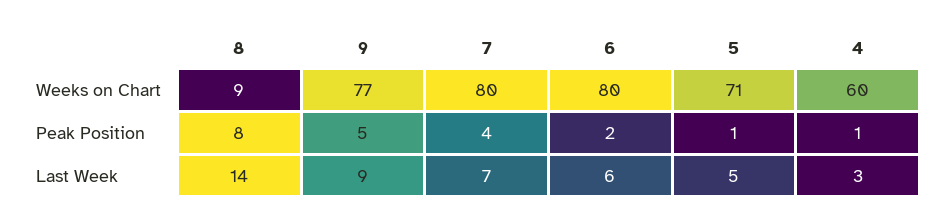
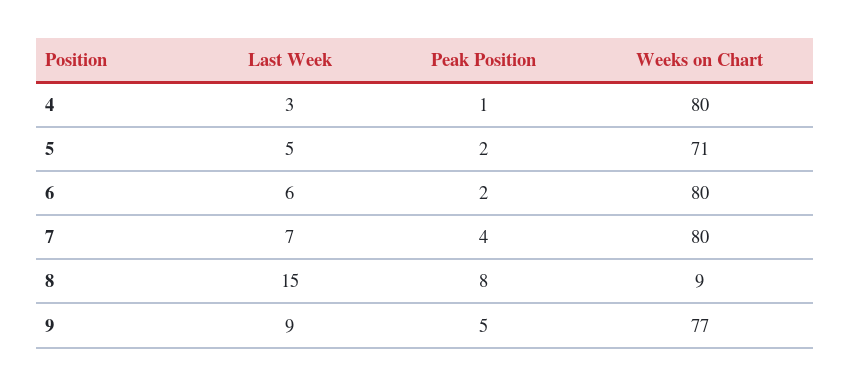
  {
    "8": {
      "Weeks on Chart": 9,
      "Peak Position": 8,
-     "Last Week": 14
+     "Last Week": 15
    },
    "9": {
      "Weeks on Chart": 77,
      "Peak Position": 5,
      "Last Week": 9
    },
    "7": {
      "Weeks on Chart": 80,
      "Peak Position": 4,
      "Last Week": 7
    },
    "6": {
      "Weeks on Chart": 80,
      "Peak Position": 2,
      "Last Week": 6
    },
    "5": {
      "Weeks on Chart": 71,
-     "Peak Position": 1,
+     "Peak Position": 2,
      "Last Week": 5
    },
    "4": {
-     "Weeks on Chart": 60,
+     "Weeks on Chart": 80,
      "Peak Position": 1,
      "Last Week": 3
    }
  }

